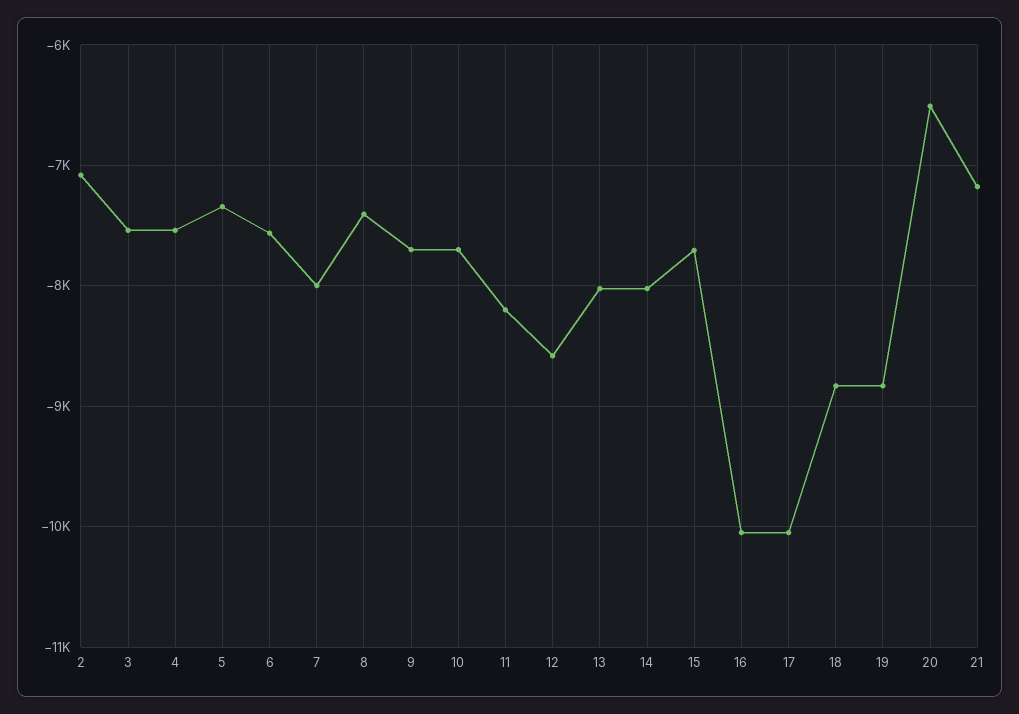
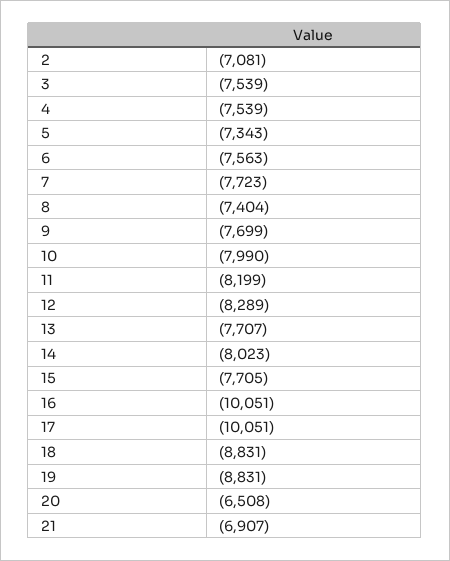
  {
    "2": -7081,
    "3": -7539,
    "4": -7539,
    "5": -7343,
    "6": -7563,
-   "7": -8000,
+   "7": -7723,
    "8": -7404,
    "9": -7699,
-   "10": -7700,
+   "10": -7990,
    "11": -8199,
-   "12": -8600,
+   "12": -8289,
-   "13": -8000,
+   "13": -7707,
    "14": -8023,
    "15": -7705,
    "16": -10051,
    "17": -10051,
    "18": -8831,
    "19": -8831,
    "20": -6508,
-   "21": -7200
+   "21": -6907
  }

